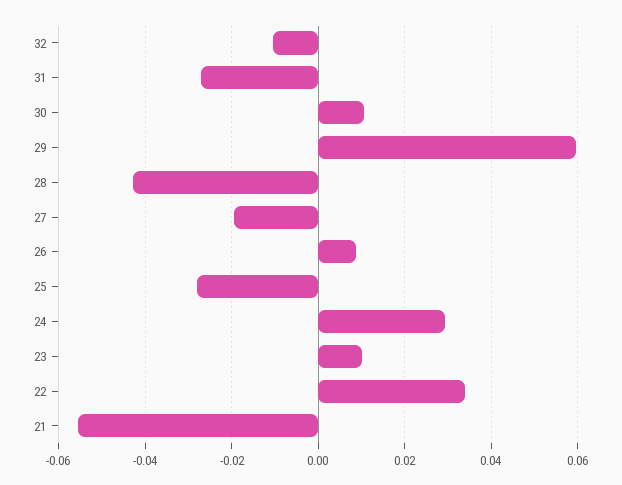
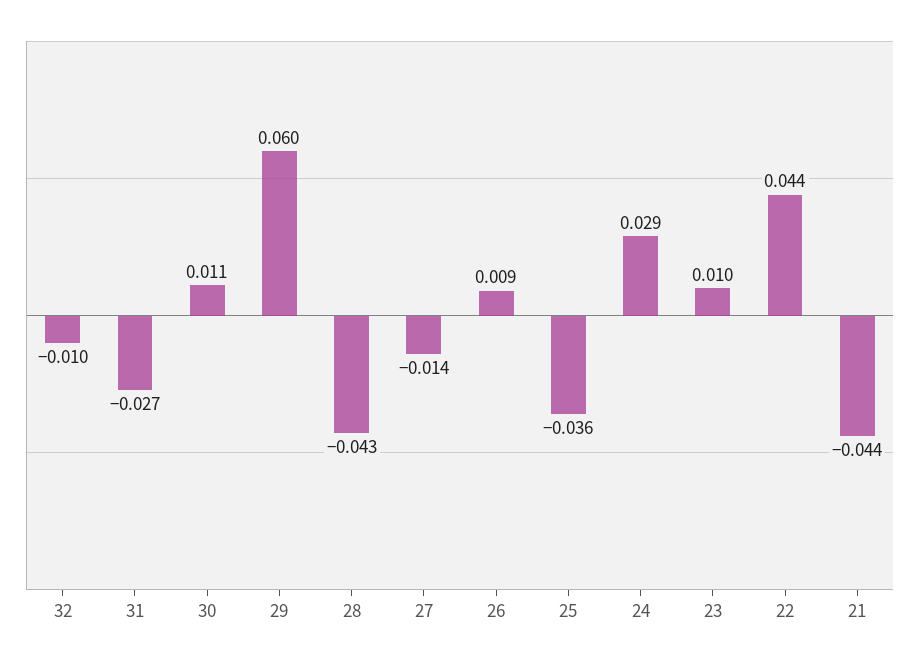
  {
    "32": -0.01,
    "31": -0.027,
    "30": 0.011,
    "29": 0.06,
    "28": -0.043,
-   "27": -0.02,
+   "27": -0.014,
    "26": 0.009,
-   "25": -0.028,
+   "25": -0.036,
    "24": 0.029,
    "23": 0.01,
-   "22": 0.034,
+   "22": 0.044,
-   "21": -0.056
+   "21": -0.044
  }

